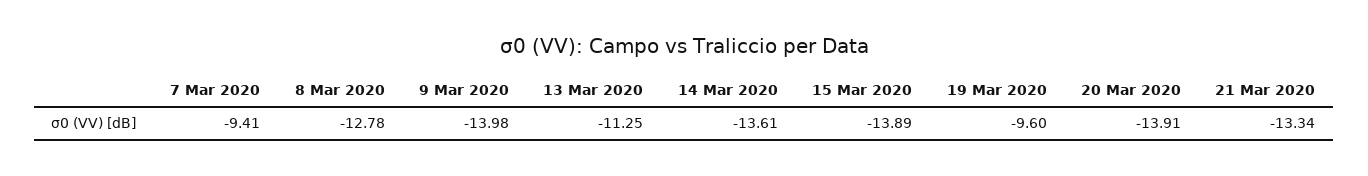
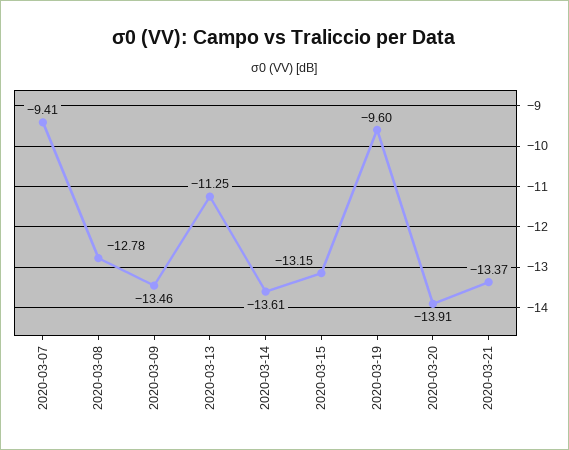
  {
    "7 Mar 2020": -9.41,
    "8 Mar 2020": -12.78,
-   "9 Mar 2020": -13.98,
+   "9 Mar 2020": -13.46,
    "13 Mar 2020": -11.25,
    "14 Mar 2020": -13.61,
-   "15 Mar 2020": -13.89,
+   "15 Mar 2020": -13.15,
    "19 Mar 2020": -9.6,
    "20 Mar 2020": -13.91,
-   "21 Mar 2020": -13.34
+   "21 Mar 2020": -13.37
  }

